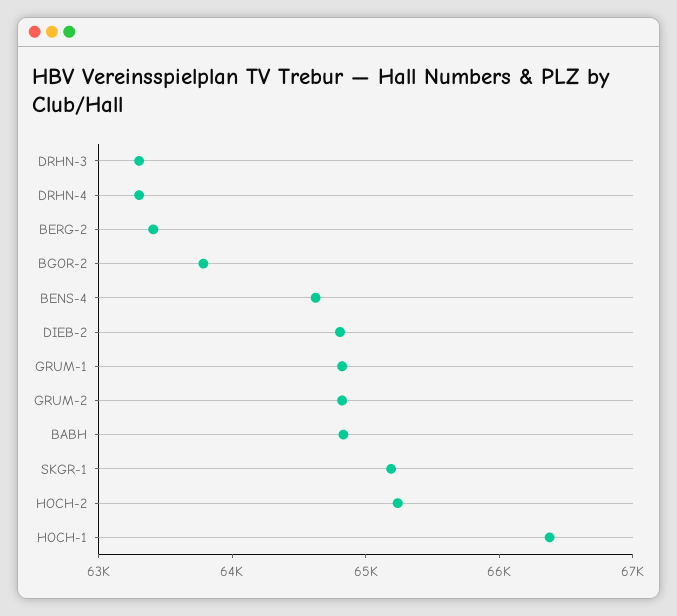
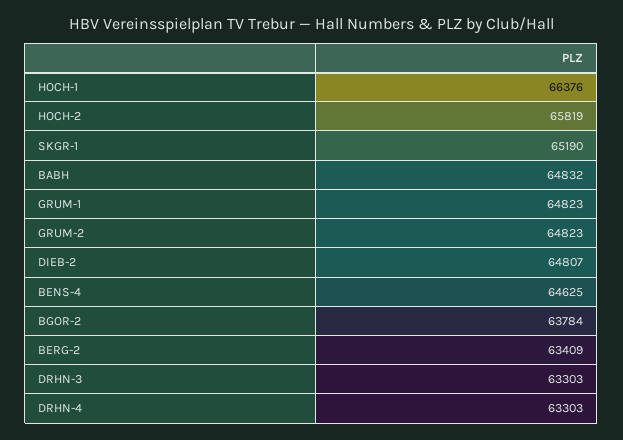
  {
    "DRHN-3": 63303,
    "DRHN-4": 63303,
    "BERG-2": 63409,
    "BGOR-2": 63784,
    "BENS-4": 64625,
    "DIEB-2": 64807,
    "GRUM-1": 64823,
    "GRUM-2": 64823,
    "BABH": 64832,
    "SKGR-1": 65190,
-   "HOCH-2": 65200,
+   "HOCH-2": 65819,
    "HOCH-1": 66376
  }

